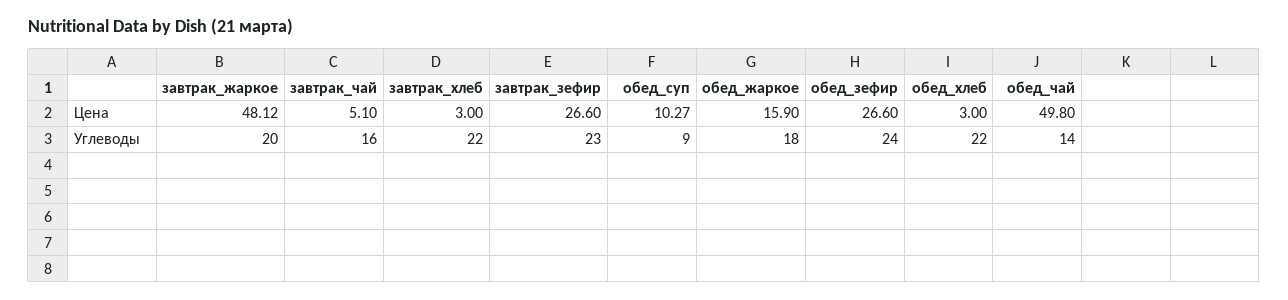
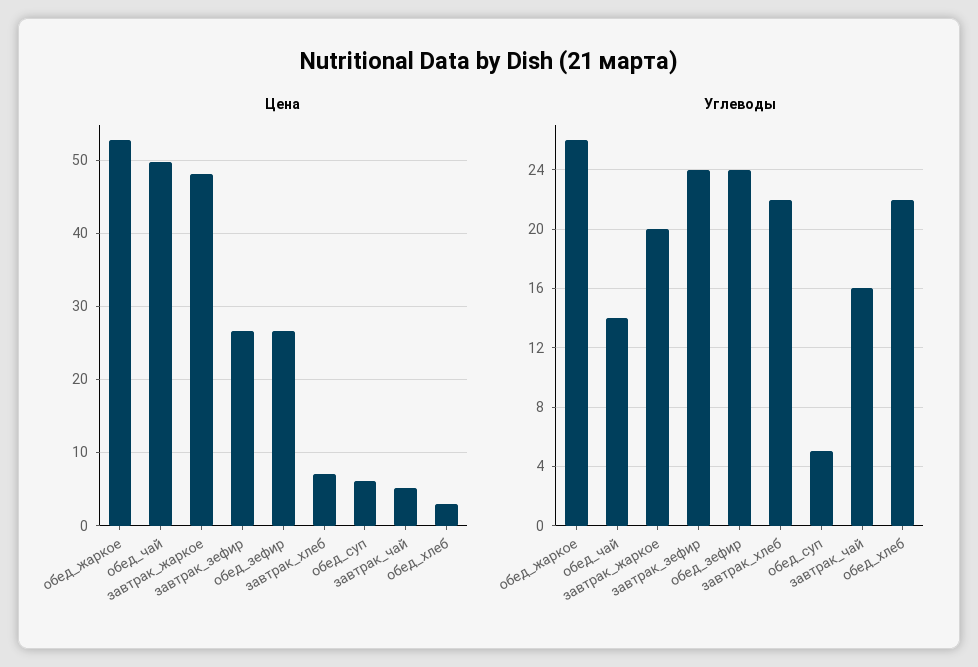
  {
    "Цена": {
      "завтрак_жаркое": 48.12,
      "завтрак_чай": 5.1,
-     "завтрак_хлеб": 3,
+     "завтрак_хлеб": 7,
      "завтрак_зефир": 26.6,
-     "обед_суп": 10.27,
+     "обед_суп": 6,
-     "обед_жаркое": 15.9,
+     "обед_жаркое": 53,
      "обед_зефир": 26.6,
      "обед_хлеб": 3,
      "обед_чай": 49.8
    },
    "Углеводы": {
      "завтрак_жаркое": 20,
      "завтрак_чай": 16,
      "завтрак_хлеб": 22,
-     "завтрак_зефир": 23,
+     "завтрак_зефир": 24,
-     "обед_суп": 9,
+     "обед_суп": 5,
-     "обед_жаркое": 18,
+     "обед_жаркое": 26,
      "обед_зефир": 24,
      "обед_хлеб": 22,
      "обед_чай": 14
    }
  }

